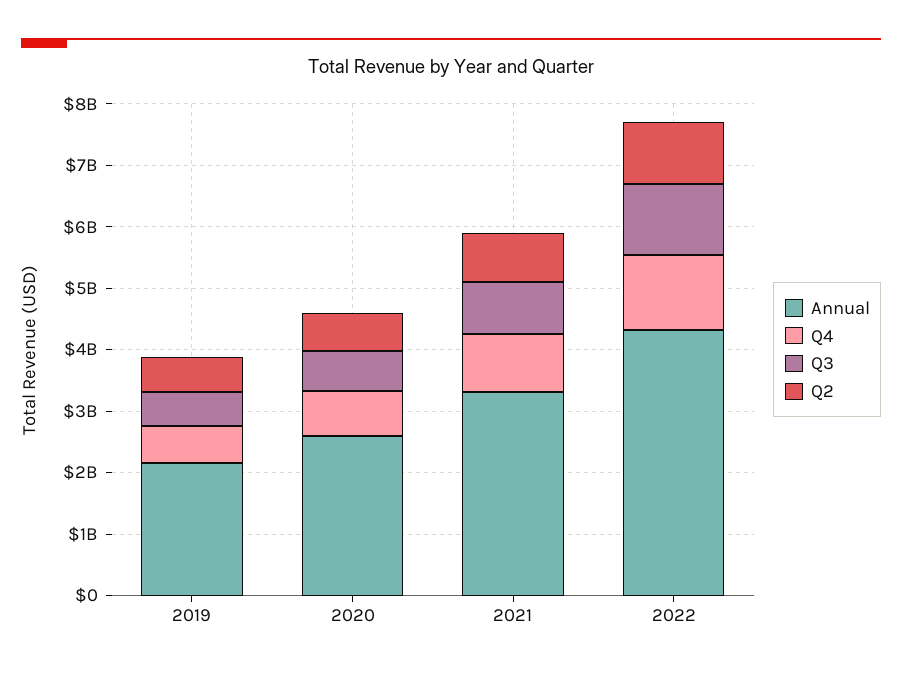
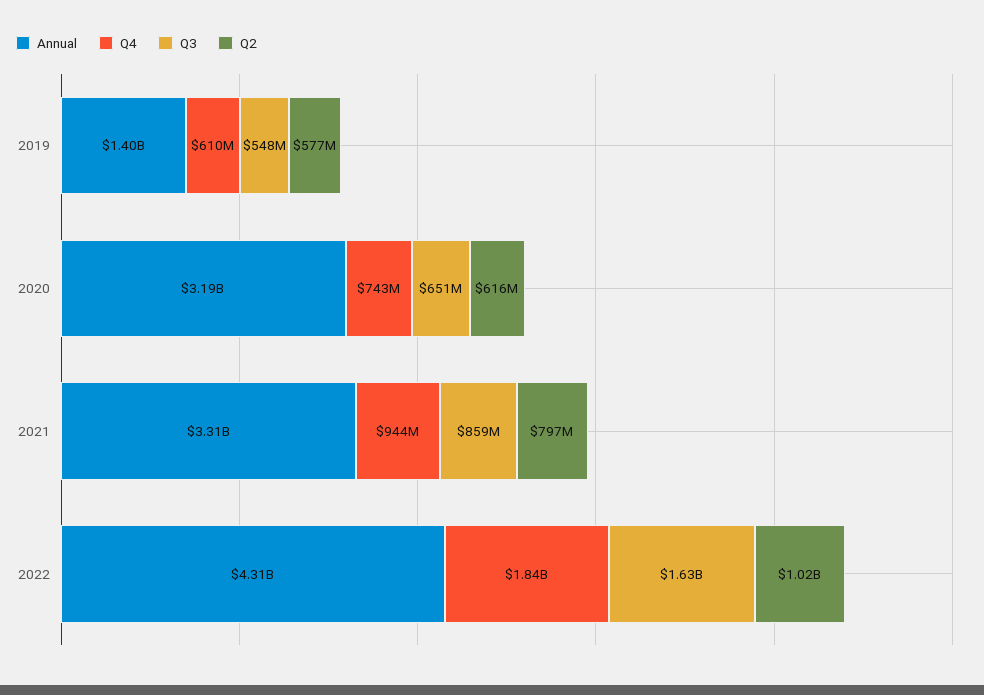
  {
    "Annual": {
-     "2019": 2200000000,
+     "2019": 1400000000,
-     "2020": 2600000000,
+     "2020": 3190000000,
      "2021": 3310000000,
      "2022": 4310000000
    },
    "Q4": {
      "2019": 610000000,
      "2020": 743000000,
      "2021": 944000000,
-     "2022": 1200000000
+     "2022": 1840000000
    },
    "Q3": {
      "2019": 548000000,
      "2020": 651000000,
      "2021": 859000000,
-     "2022": 1200000000
+     "2022": 1630000000
    },
    "Q2": {
      "2019": 577000000,
      "2020": 616000000,
      "2021": 797000000,
      "2022": 1020000000
    }
  }

